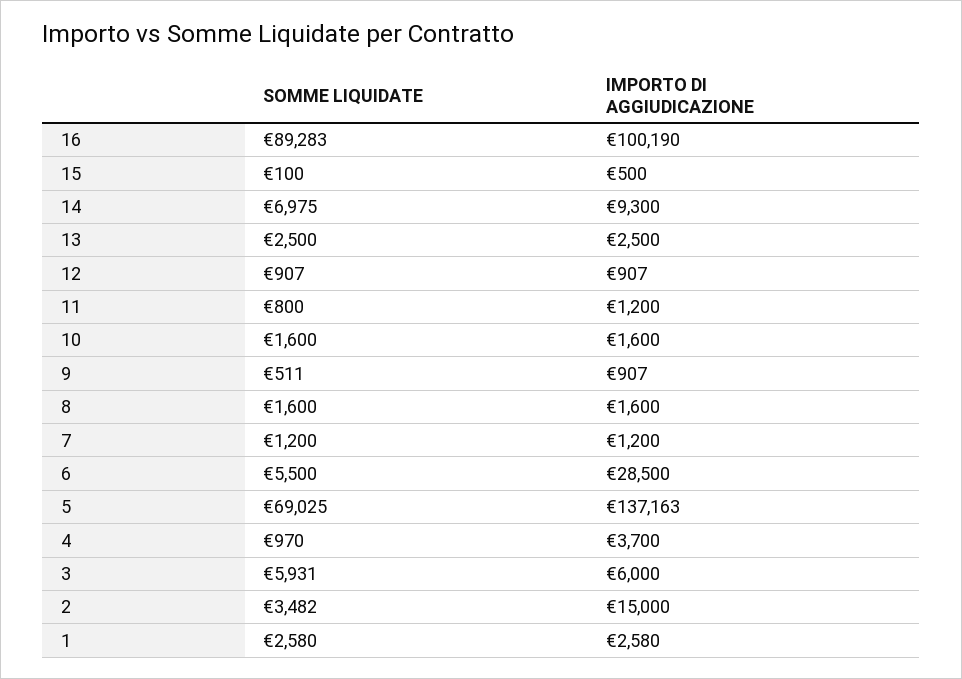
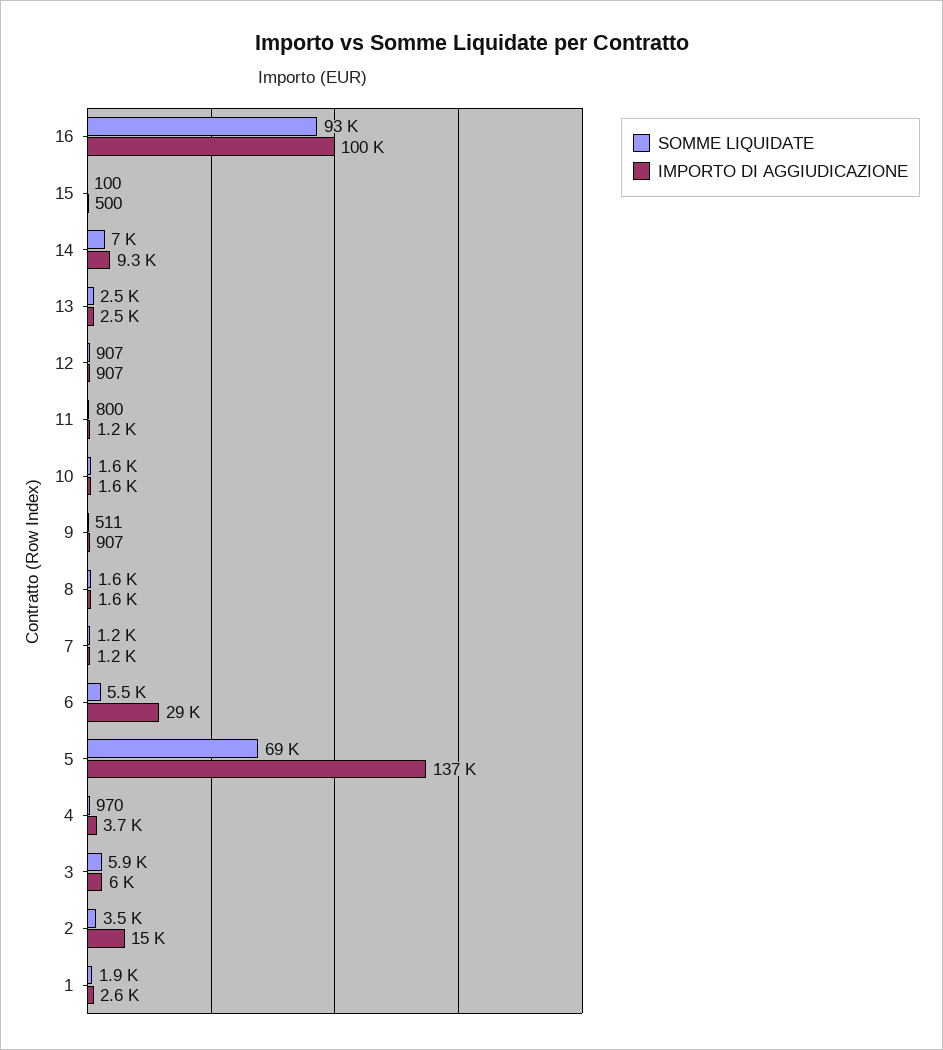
  {
    "SOMME LIQUIDATE": {
-     "16": 89283,
+     "16": 93000,
      "15": 100,
      "14": 6975,
      "13": 2500,
      "12": 907,
      "11": 800,
      "10": 1600,
      "9": 511,
      "8": 1600,
      "7": 1200,
      "6": 5500,
      "5": 69025,
      "4": 970,
      "3": 5931,
      "2": 3482,
-     "1": 2580
+     "1": 1900
    },
    "IMPORTO DI AGGIUDICAZIONE": {
      "16": 100190,
      "15": 500,
      "14": 9300,
      "13": 2500,
      "12": 907,
      "11": 1200,
      "10": 1600,
      "9": 907,
      "8": 1600,
      "7": 1200,
      "6": 28500,
      "5": 137163,
      "4": 3700,
      "3": 6000,
      "2": 15000,
      "1": 2580
    }
  }

